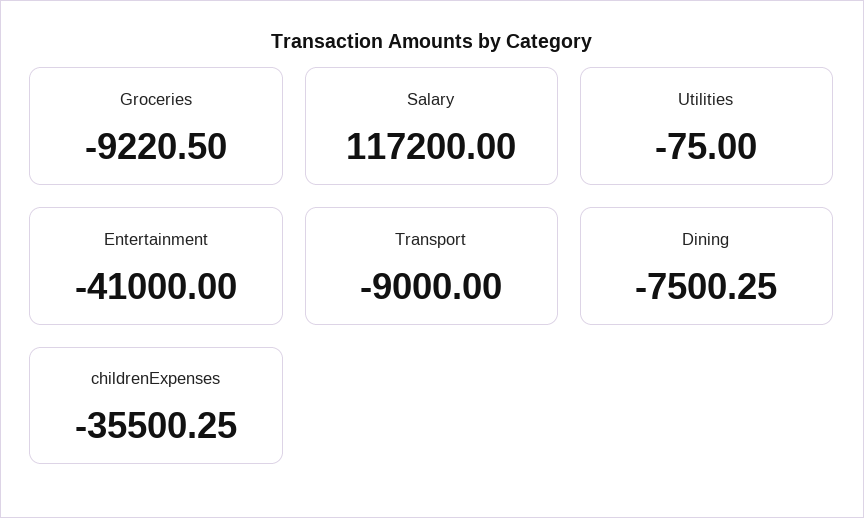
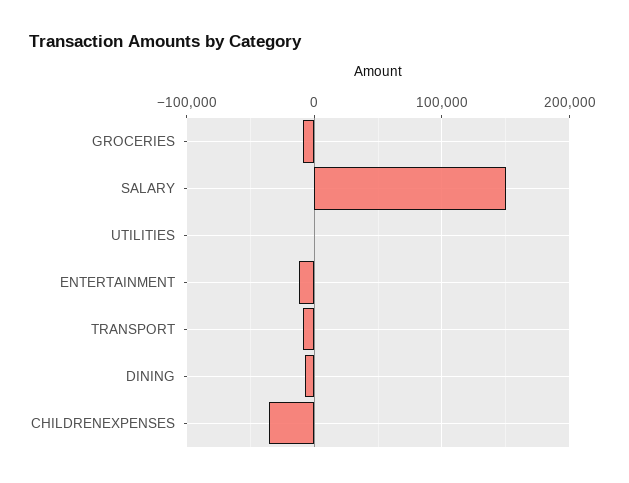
  {
    "Groceries": -9220.5,
-   "Salary": 117200,
+   "Salary": 150000,
    "Utilities": -75,
-   "Entertainment": -41000,
+   "Entertainment": -10000,
    "Transport": -9000,
    "Dining": -7500.25,
    "childrenExpenses": -35500.25
  }

